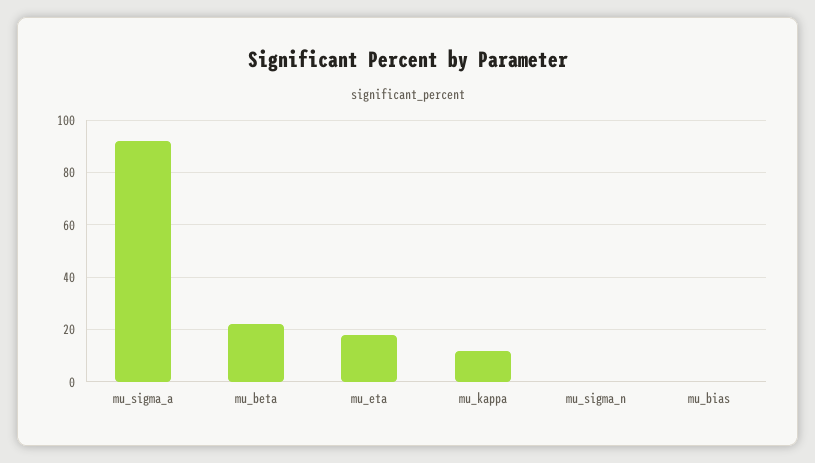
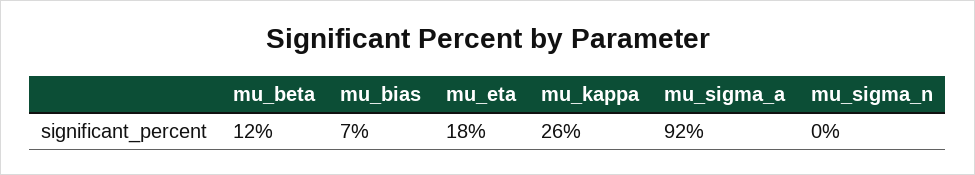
  {
    "mu_sigma_a": 92,
-   "mu_beta": 22.5,
+   "mu_beta": 12,
    "mu_eta": 18,
-   "mu_kappa": 12.5,
+   "mu_kappa": 26,
    "mu_sigma_n": 0,
-   "mu_bias": 0
+   "mu_bias": 7
  }

